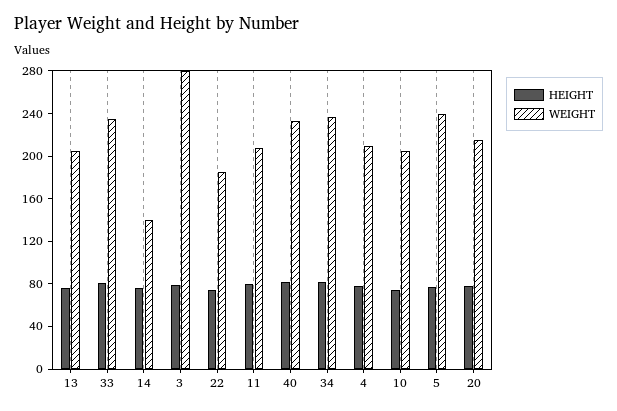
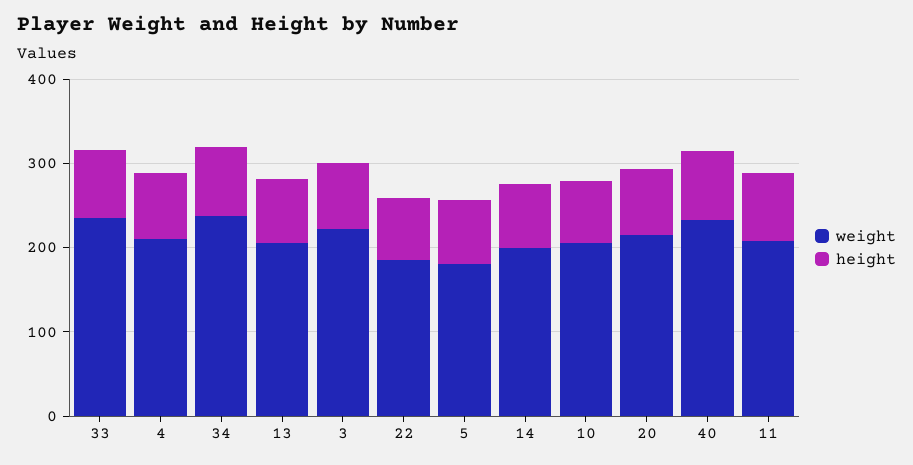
  {
    "HEIGHT": {
      "13": 80,
      "33": 80,
      "14": 80,
      "3": 80,
      "22": 70,
      "11": 80,
      "40": 80,
      "34": 80,
      "4": 80,
      "10": 70,
      "5": 80,
      "20": 80
    },
    "WEIGHT": {
      "13": 210,
      "33": 240,
-     "14": 140,
+     "14": 200,
-     "3": 280,
+     "3": 220,
      "22": 190,
      "11": 210,
      "40": 230,
      "34": 240,
      "4": 210,
      "10": 210,
-     "5": 240,
+     "5": 180,
      "20": 220
    }
  }

